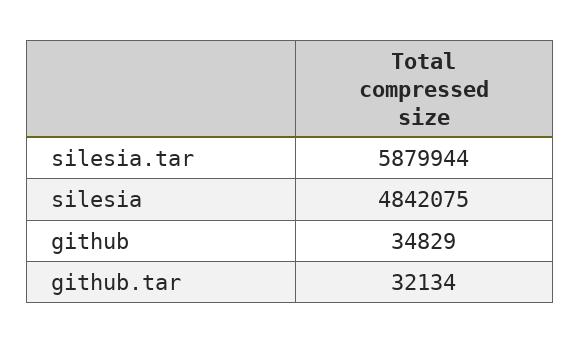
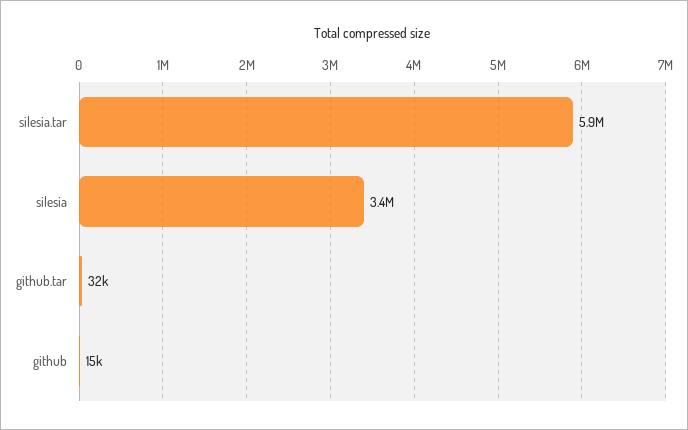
  {
    "silesia.tar": 5879944,
-   "silesia": 4842075,
+   "silesia": 3400000,
-   "github": 34829,
+   "github": 15000,
    "github.tar": 32134
  }

